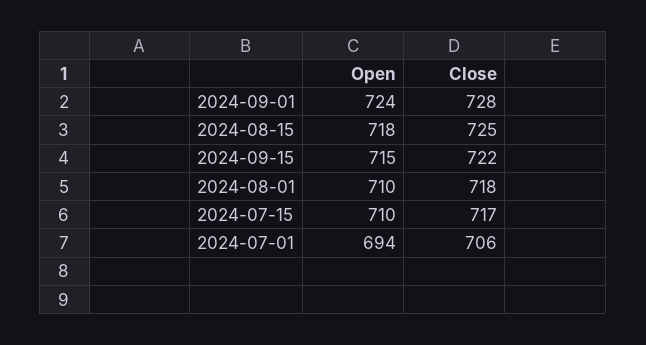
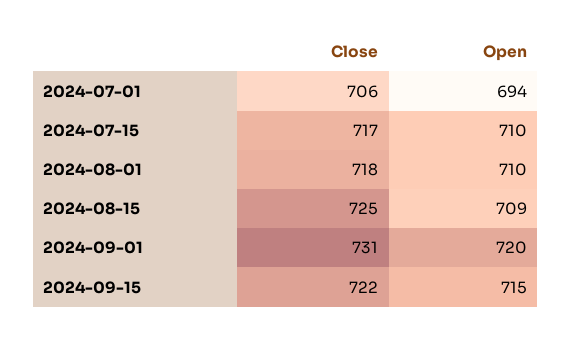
  {
    "Open": {
-     "2024-09-01": 724,
+     "2024-09-01": 720,
-     "2024-08-15": 718,
+     "2024-08-15": 709,
      "2024-09-15": 715,
      "2024-08-01": 710,
      "2024-07-15": 710,
      "2024-07-01": 694
    },
    "Close": {
-     "2024-09-01": 728,
+     "2024-09-01": 731,
      "2024-08-15": 725,
      "2024-09-15": 722,
      "2024-08-01": 718,
      "2024-07-15": 717,
      "2024-07-01": 706
    }
  }

